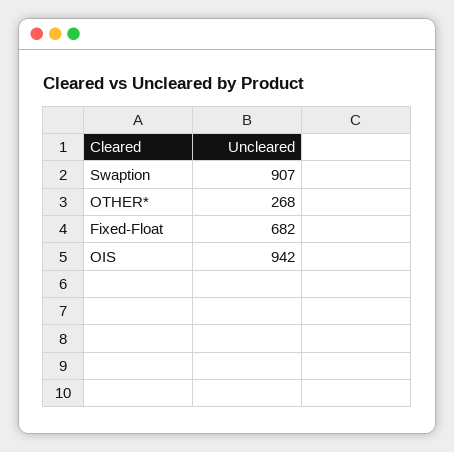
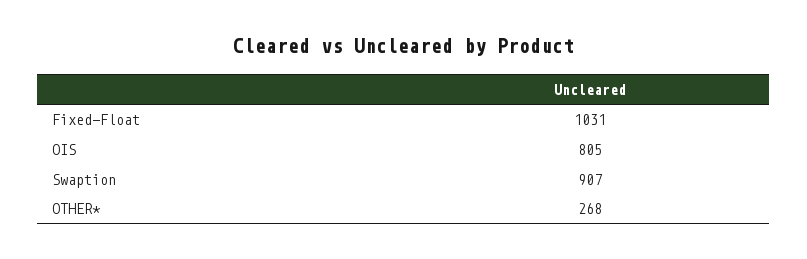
  {
    "Swaption": 907,
    "OTHER*": 268,
-   "Fixed-Float": 682,
+   "Fixed-Float": 1031,
-   "OIS": 942
+   "OIS": 805
  }

